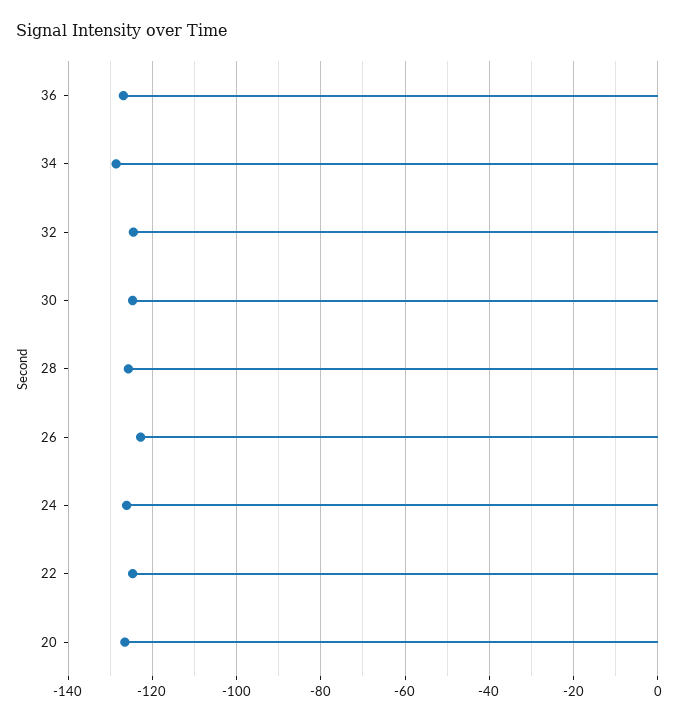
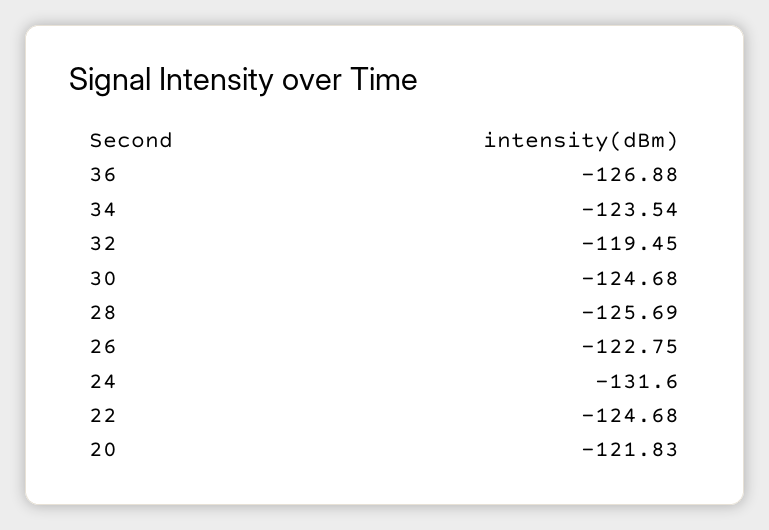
  {
    "36": -126.88,
-   "34": -128,
+   "34": -123.54,
-   "32": -124,
+   "32": -119.45,
    "30": -124.68,
    "28": -125.69,
    "26": -122.75,
-   "24": -126,
+   "24": -131.6,
    "22": -124.68,
-   "20": -126
+   "20": -121.83
  }

